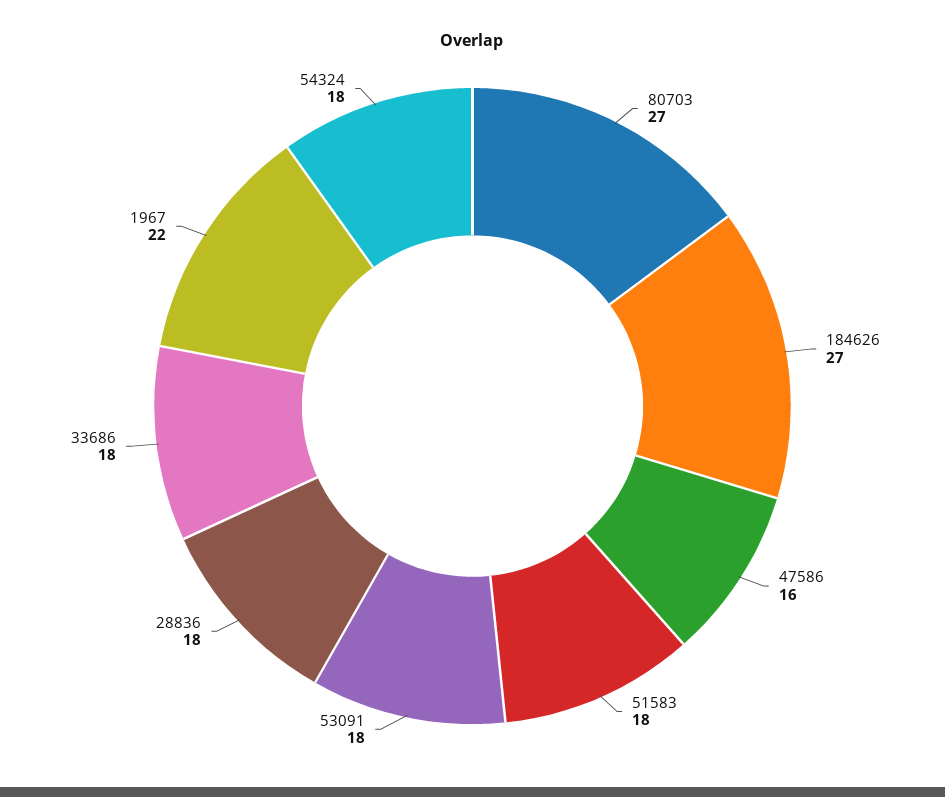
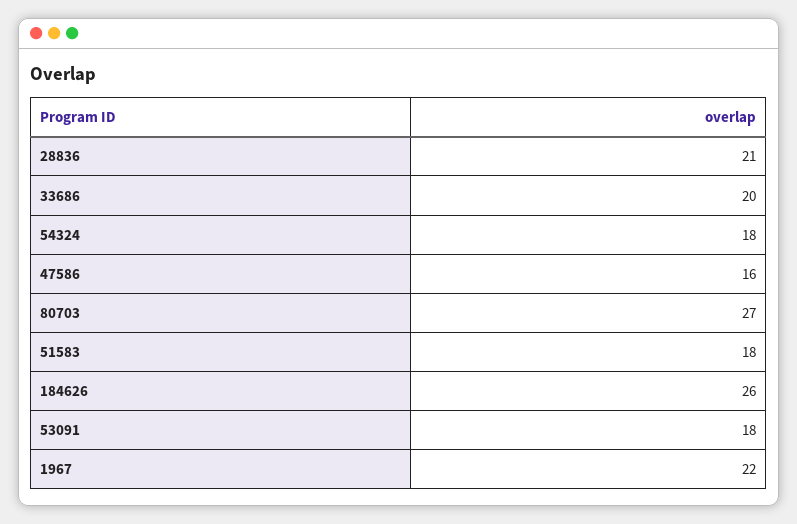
  {
    "80703": 27,
-   "184626": 27,
+   "184626": 26,
    "47586": 16,
    "51583": 18,
    "53091": 18,
-   "28836": 18,
+   "28836": 21,
-   "33686": 18,
+   "33686": 20,
    "1967": 22,
    "54324": 18
  }

